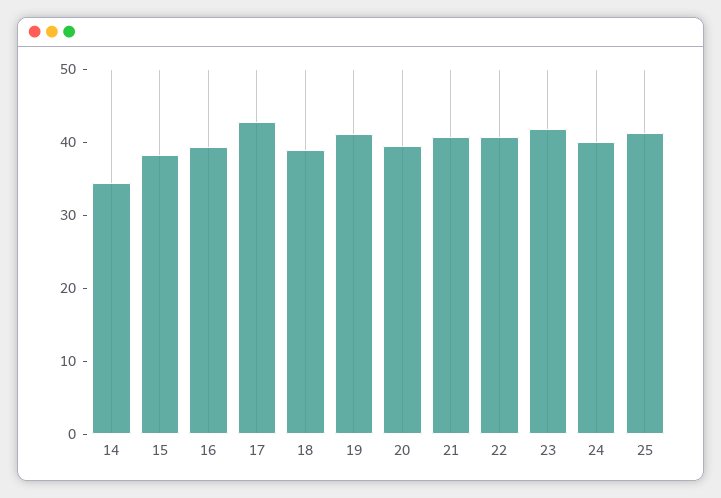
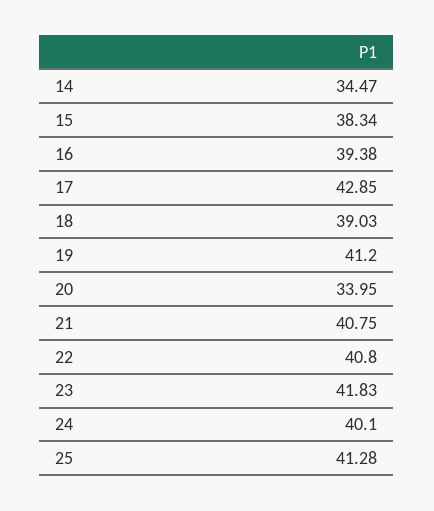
  {
    "14": 34.47,
    "15": 38.34,
    "16": 39.38,
    "17": 42.85,
    "18": 39.03,
    "19": 41.2,
-   "20": 40,
+   "20": 33.95,
    "21": 40.75,
    "22": 40.8,
    "23": 41.83,
    "24": 40.1,
    "25": 41.28
  }

